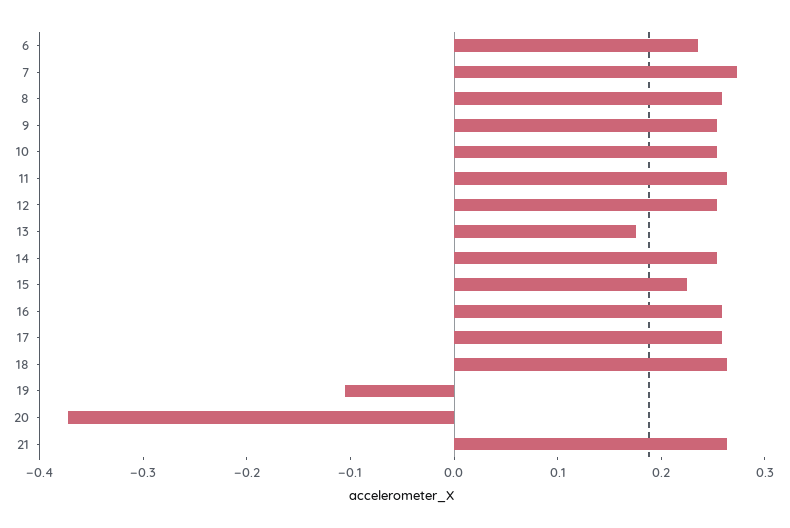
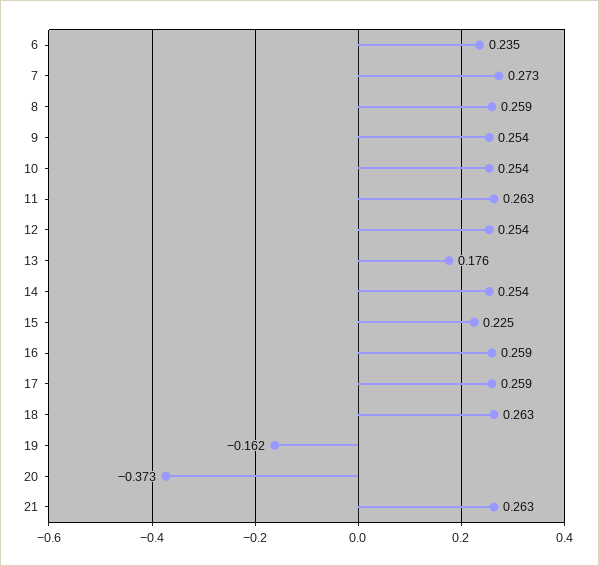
  {
    "6": 0.235,
    "7": 0.273,
    "8": 0.259,
    "9": 0.254,
    "10": 0.254,
    "11": 0.263,
    "12": 0.254,
    "13": 0.176,
    "14": 0.254,
    "15": 0.225,
    "16": 0.259,
    "17": 0.259,
    "18": 0.263,
-   "19": -0.1,
+   "19": -0.162,
    "20": -0.373,
    "21": 0.263
  }

